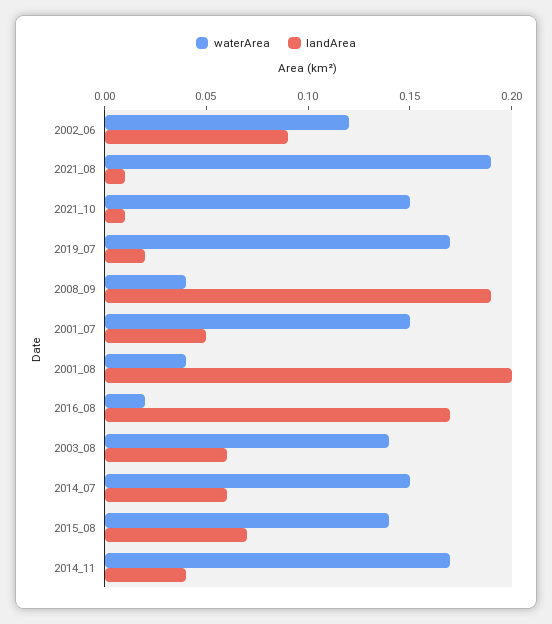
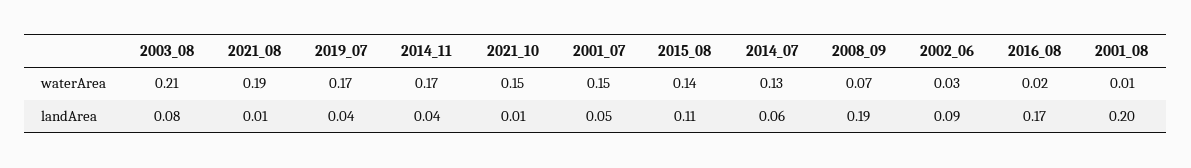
  {
    "waterArea": {
-     "2002_06": 0.12,
+     "2002_06": 0.03,
      "2021_08": 0.19,
      "2021_10": 0.15,
      "2019_07": 0.17,
-     "2008_09": 0.04,
+     "2008_09": 0.07,
      "2001_07": 0.15,
-     "2001_08": 0.04,
+     "2001_08": 0.01,
      "2016_08": 0.02,
-     "2003_08": 0.14,
+     "2003_08": 0.21,
-     "2014_07": 0.15,
+     "2014_07": 0.13,
      "2015_08": 0.14,
      "2014_11": 0.17
    },
    "landArea": {
      "2002_06": 0.09,
      "2021_08": 0.01,
      "2021_10": 0.01,
-     "2019_07": 0.02,
+     "2019_07": 0.04,
      "2008_09": 0.19,
      "2001_07": 0.05,
      "2001_08": 0.2,
      "2016_08": 0.17,
-     "2003_08": 0.06,
+     "2003_08": 0.08,
      "2014_07": 0.06,
-     "2015_08": 0.07,
+     "2015_08": 0.11,
      "2014_11": 0.04
    }
  }

